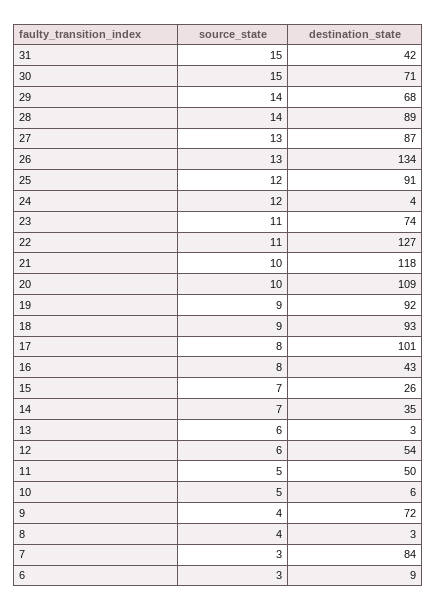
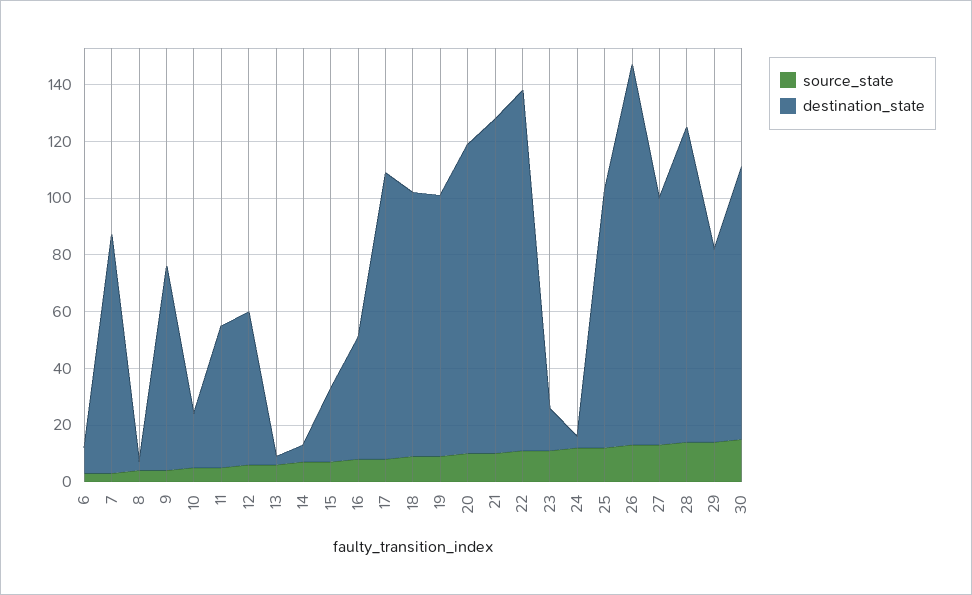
  {
    "source_state": {
-     "31": 15,
      "30": 15,
      "29": 14,
      "28": 14,
      "27": 13,
      "26": 13,
      "25": 12,
      "24": 12,
      "23": 11,
      "22": 11,
      "21": 10,
      "20": 10,
      "19": 9,
      "18": 9,
      "17": 8,
      "16": 8,
      "15": 7,
      "14": 7,
      "13": 6,
      "12": 6,
      "11": 5,
      "10": 5,
      "9": 4,
      "8": 4,
      "7": 3,
      "6": 3
    },
    "destination_state": {
-     "31": 42,
-     "30": 71,
+     "30": 95,
      "29": 68,
-     "28": 89,
+     "28": 110,
      "27": 87,
      "26": 134,
      "25": 91,
      "24": 4,
-     "23": 74,
+     "23": 15,
      "22": 127,
      "21": 118,
      "20": 109,
      "19": 92,
      "18": 93,
      "17": 101,
      "16": 43,
      "15": 26,
-     "14": 35,
+     "14": 5,
      "13": 3,
      "12": 54,
      "11": 50,
-     "10": 6,
+     "10": 20,
      "9": 72,
      "8": 3,
      "7": 84,
      "6": 9
    }
  }

